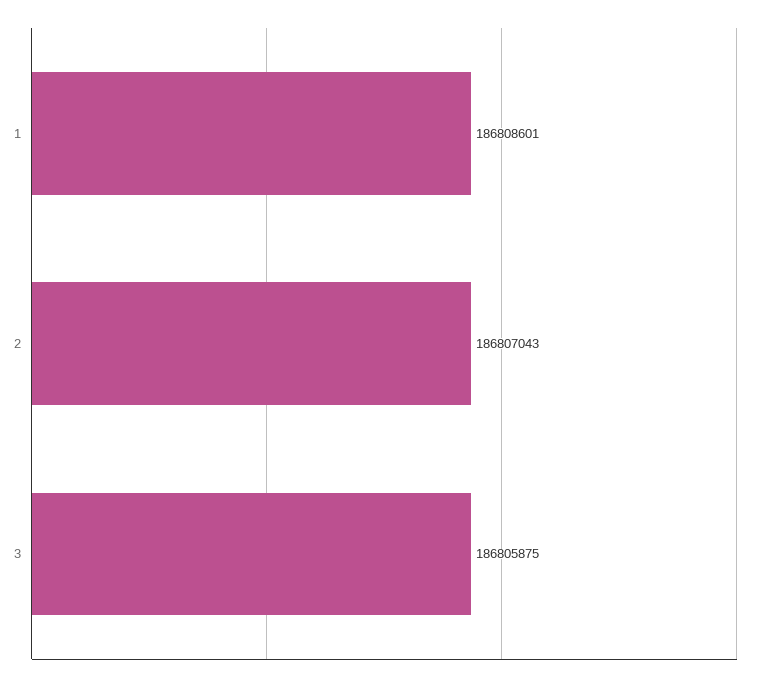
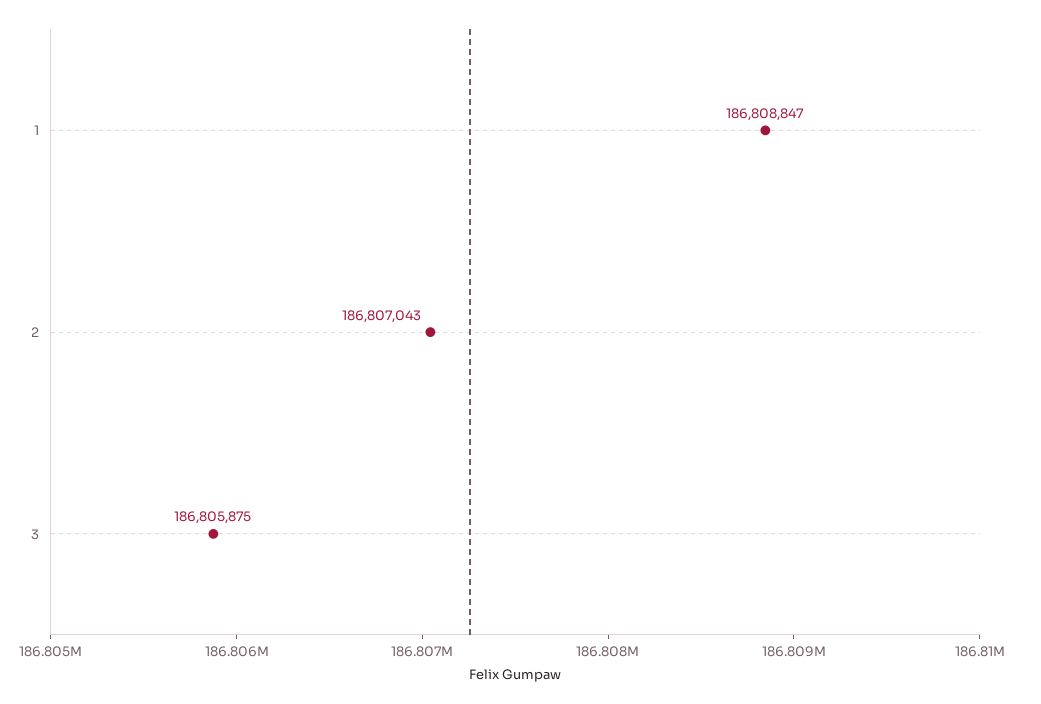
  {
-   "1": 186808601,
+   "1": 186808847,
    "2": 186807043,
    "3": 186805875
  }

